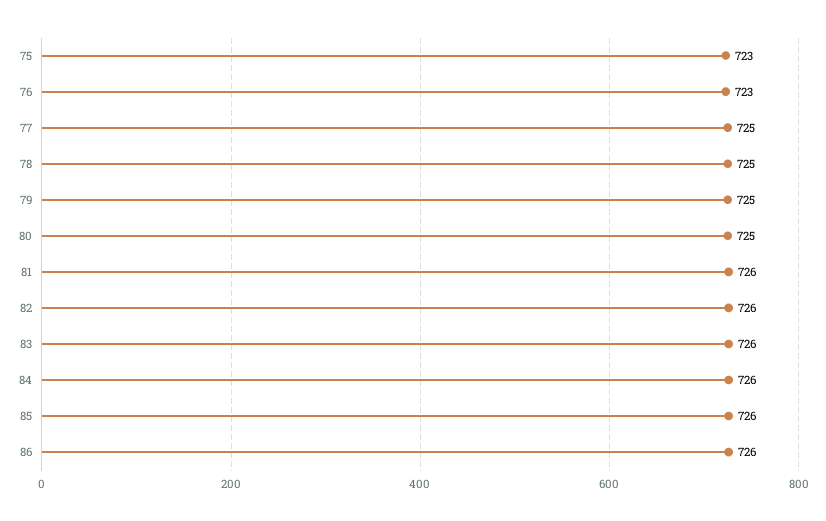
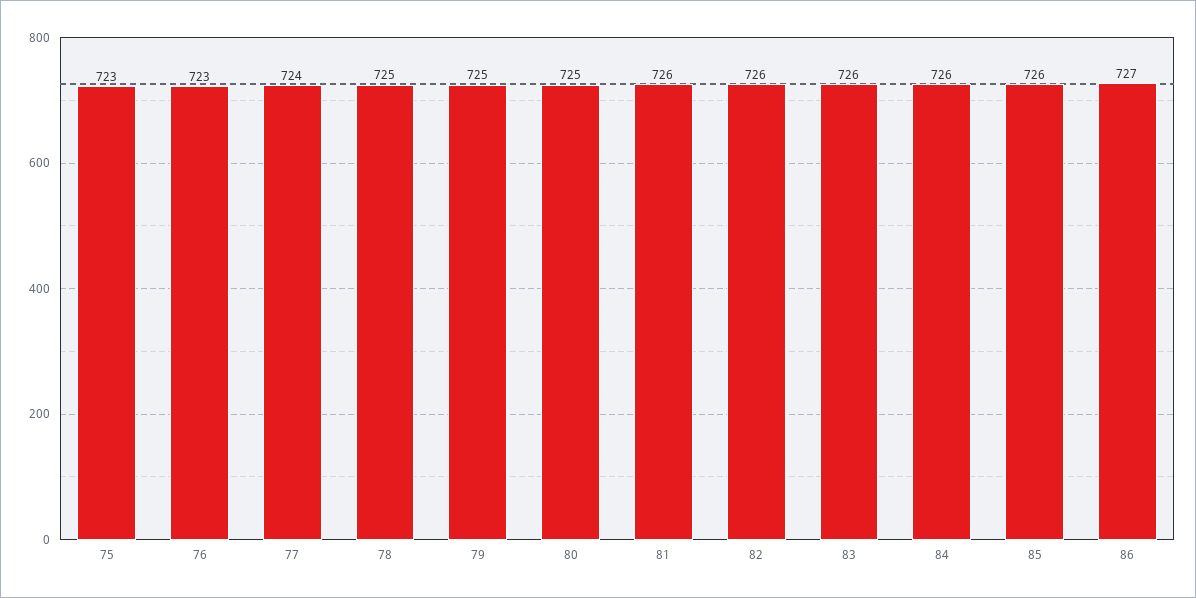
  {
    "75": 723,
    "76": 723,
-   "77": 725,
+   "77": 724,
    "78": 725,
    "79": 725,
    "80": 725,
    "81": 726,
    "82": 726,
    "83": 726,
    "84": 726,
    "85": 726,
-   "86": 726
+   "86": 727
  }

